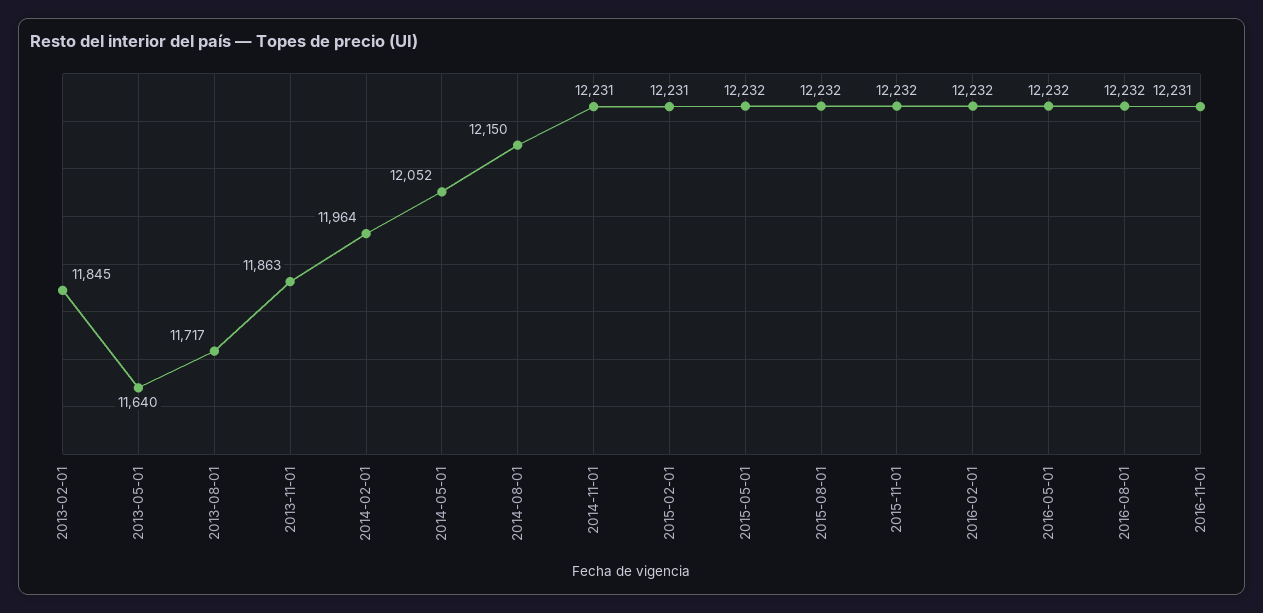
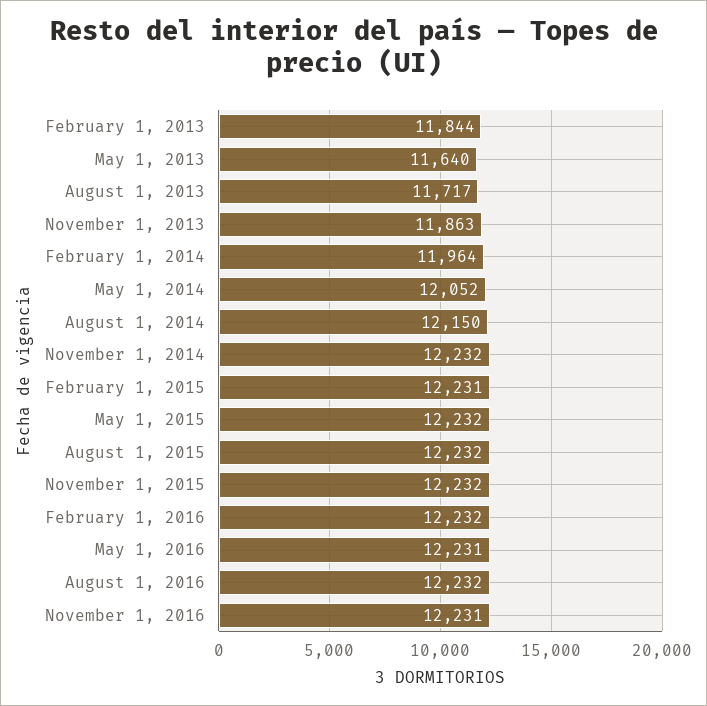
  {
-   "2013-02-01": 11845,
+   "2013-02-01": 11844,
    "2013-05-01": 11640,
    "2013-08-01": 11717,
    "2013-11-01": 11863,
    "2014-02-01": 11964,
    "2014-05-01": 12052,
    "2014-08-01": 12150,
-   "2014-11-01": 12231,
+   "2014-11-01": 12232,
    "2015-02-01": 12231,
    "2015-05-01": 12232,
    "2015-08-01": 12232,
    "2015-11-01": 12232,
    "2016-02-01": 12232,
-   "2016-05-01": 12232,
+   "2016-05-01": 12231,
    "2016-08-01": 12232,
    "2016-11-01": 12231
  }

